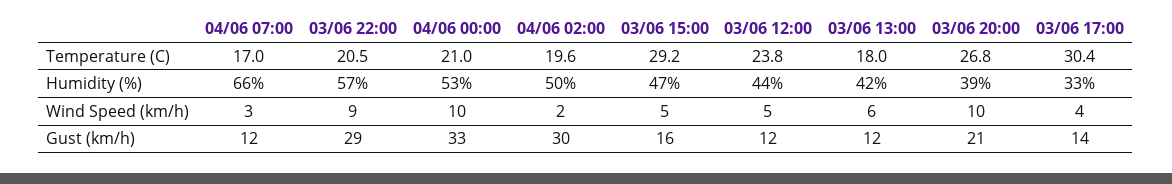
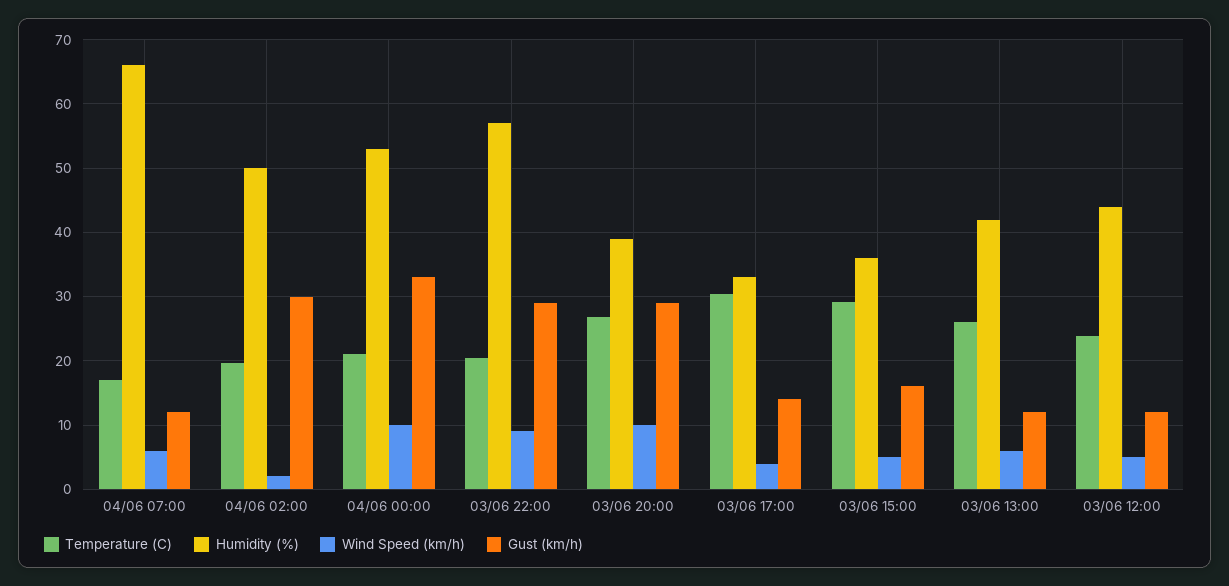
  {
    "Temperature (C)": {
      "04/06 07:00": 17,
      "03/06 22:00": 20.5,
      "04/06 00:00": 21,
      "04/06 02:00": 19.6,
      "03/06 15:00": 29.2,
      "03/06 12:00": 23.8,
-     "03/06 13:00": 18,
+     "03/06 13:00": 26,
      "03/06 20:00": 26.8,
      "03/06 17:00": 30.4
    },
    "Humidity (%)": {
      "04/06 07:00": 66,
      "03/06 22:00": 57,
      "04/06 00:00": 53,
      "04/06 02:00": 50,
-     "03/06 15:00": 47,
+     "03/06 15:00": 36,
      "03/06 12:00": 44,
      "03/06 13:00": 42,
      "03/06 20:00": 39,
      "03/06 17:00": 33
    },
    "Wind Speed (km/h)": {
-     "04/06 07:00": 3,
+     "04/06 07:00": 6,
      "03/06 22:00": 9,
      "04/06 00:00": 10,
      "04/06 02:00": 2,
      "03/06 15:00": 5,
      "03/06 12:00": 5,
      "03/06 13:00": 6,
      "03/06 20:00": 10,
      "03/06 17:00": 4
    },
    "Gust (km/h)": {
      "04/06 07:00": 12,
      "03/06 22:00": 29,
      "04/06 00:00": 33,
      "04/06 02:00": 30,
      "03/06 15:00": 16,
      "03/06 12:00": 12,
      "03/06 13:00": 12,
-     "03/06 20:00": 21,
+     "03/06 20:00": 29,
      "03/06 17:00": 14
    }
  }

